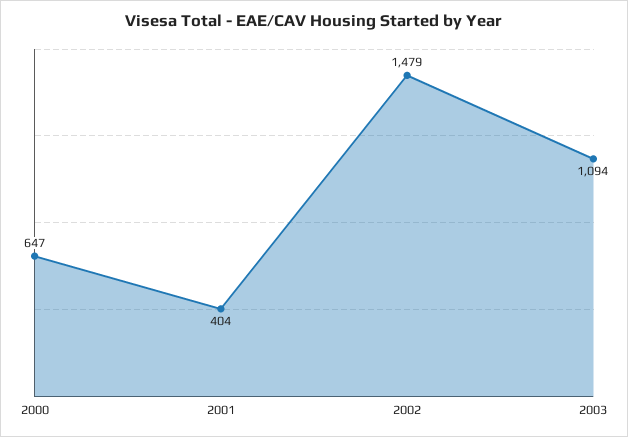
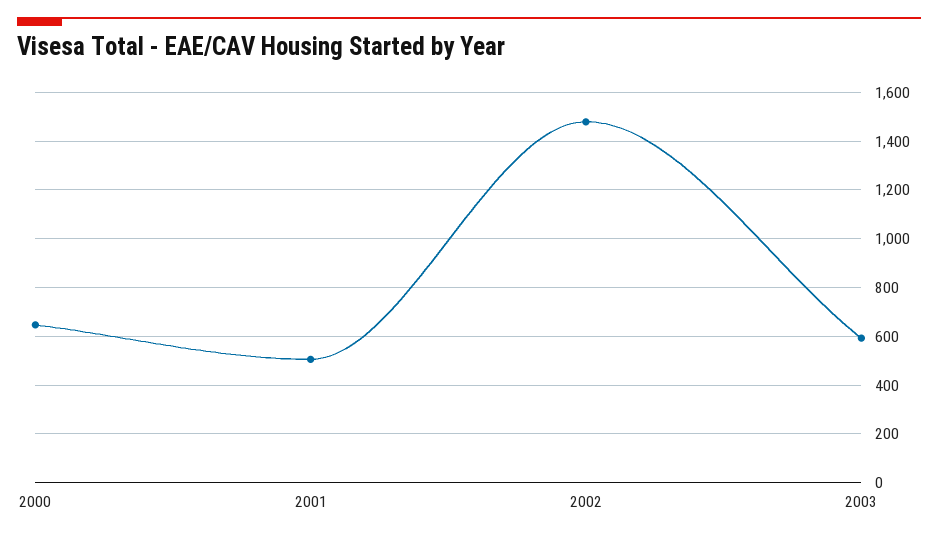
  {
    "2000": 647,
-   "2001": 404,
+   "2001": 500,
    "2002": 1479,
-   "2003": 1094
+   "2003": 600
  }

